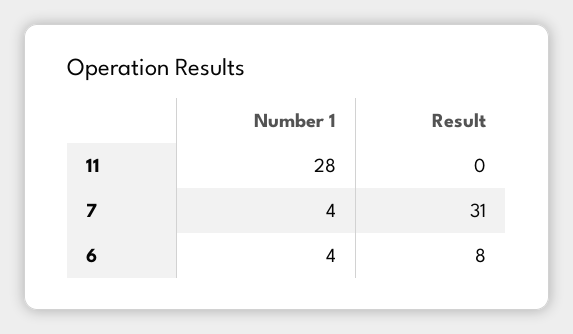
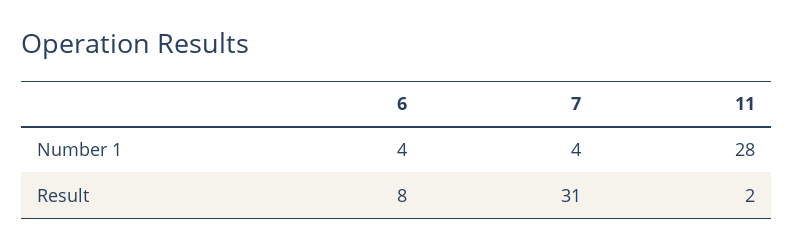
  {
    "Number 1": {
      "11": 28,
      "7": 4,
      "6": 4
    },
    "Result": {
-     "11": 0,
+     "11": 2,
      "7": 31,
      "6": 8
    }
  }

